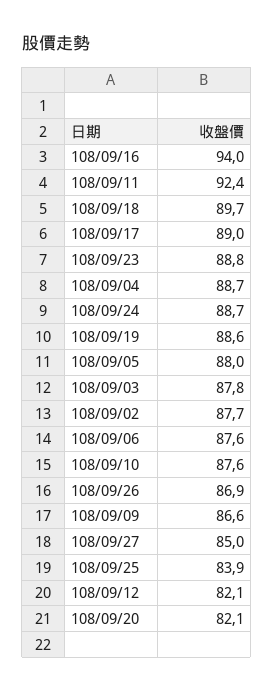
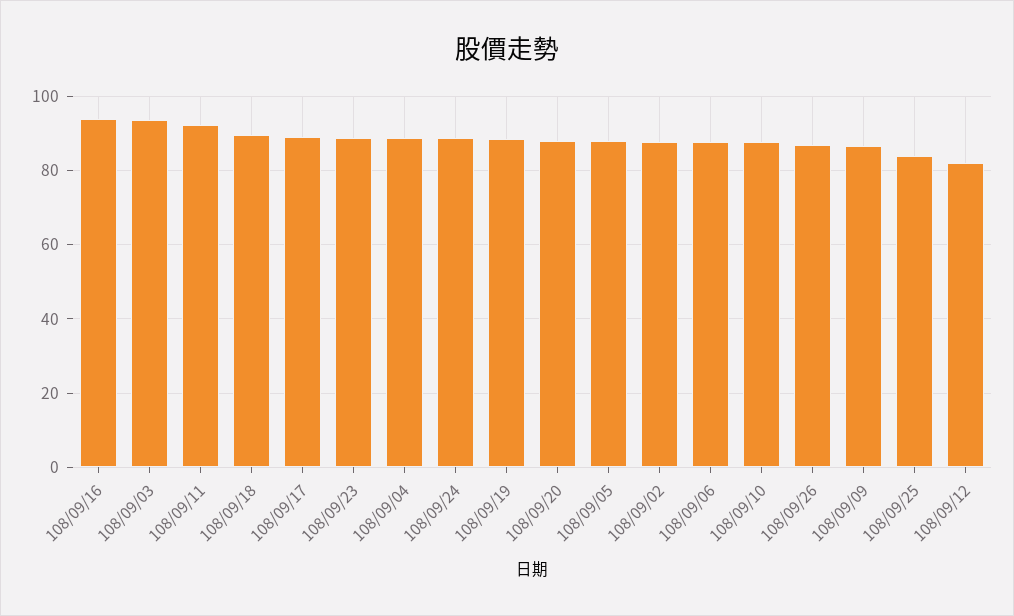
  {
    "108/09/16": 94,
    "108/09/11": 92.4,
    "108/09/18": 89.7,
    "108/09/17": 89,
    "108/09/23": 88.8,
    "108/09/04": 88.7,
    "108/09/24": 88.7,
    "108/09/19": 88.6,
    "108/09/05": 88,
-   "108/09/03": 87.8,
+   "108/09/03": 94,
    "108/09/02": 87.7,
    "108/09/06": 87.6,
    "108/09/10": 87.6,
    "108/09/26": 86.9,
    "108/09/09": 86.6,
-   "108/09/27": 85,
    "108/09/25": 83.9,
    "108/09/12": 82.1,
-   "108/09/20": 82.1
+   "108/09/20": 88
  }

